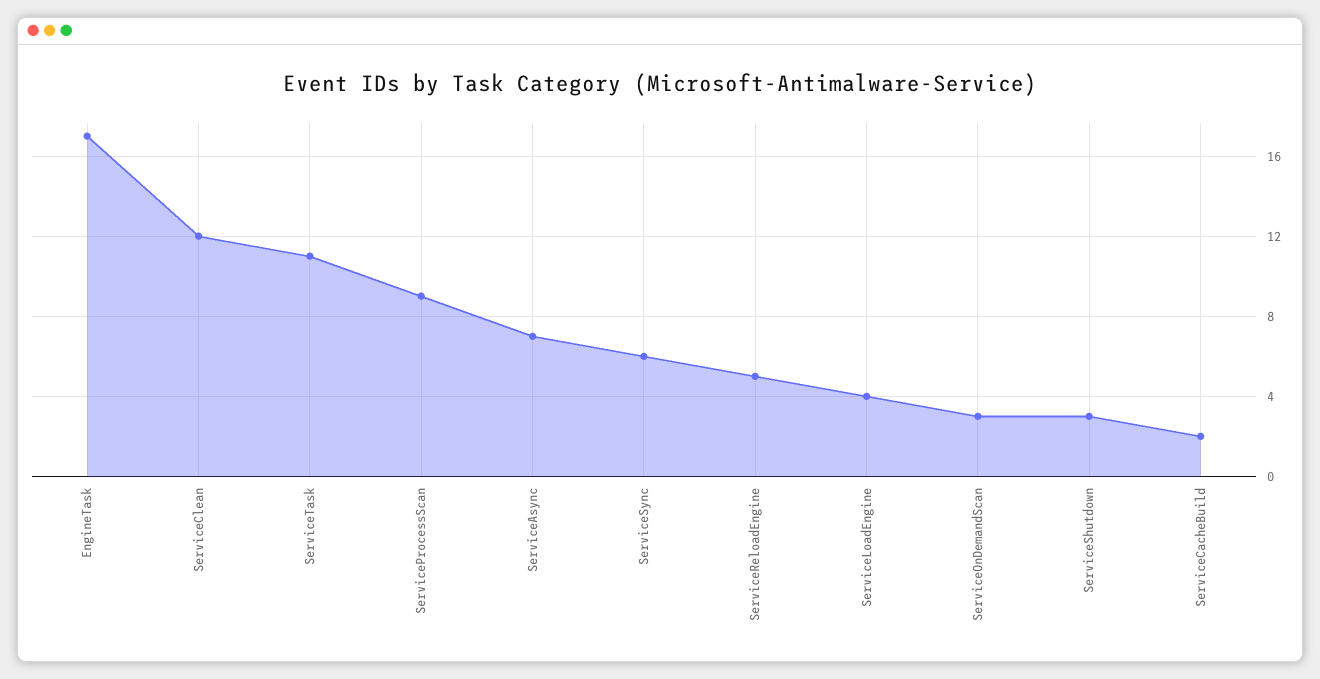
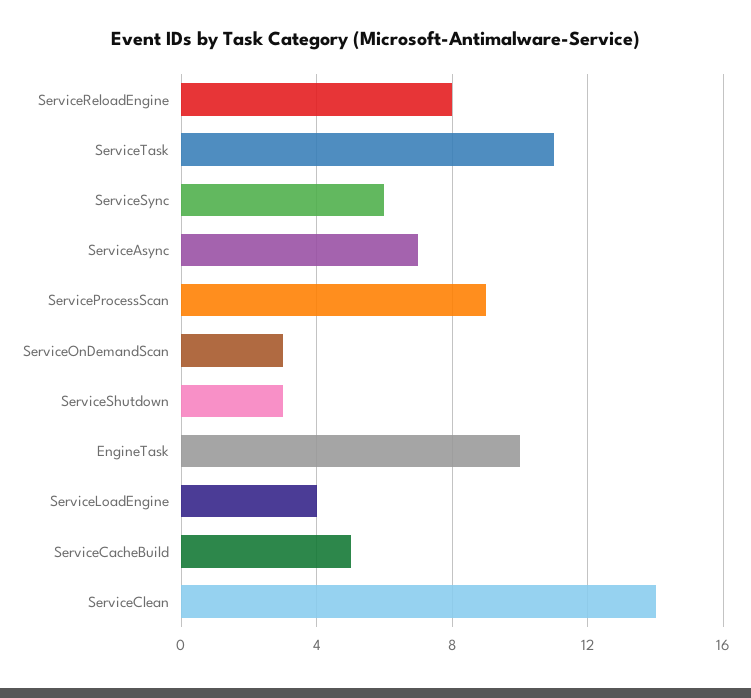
  {
-   "EngineTask": 17,
+   "EngineTask": 10,
-   "ServiceClean": 12,
+   "ServiceClean": 14,
    "ServiceTask": 11,
    "ServiceProcessScan": 9,
    "ServiceAsync": 7,
    "ServiceSync": 6,
-   "ServiceReloadEngine": 5,
+   "ServiceReloadEngine": 8,
    "ServiceLoadEngine": 4,
    "ServiceOnDemandScan": 3,
    "ServiceShutdown": 3,
-   "ServiceCacheBuild": 2
+   "ServiceCacheBuild": 5
  }

